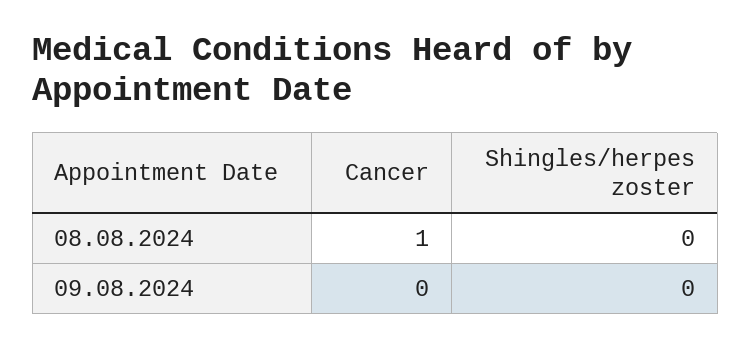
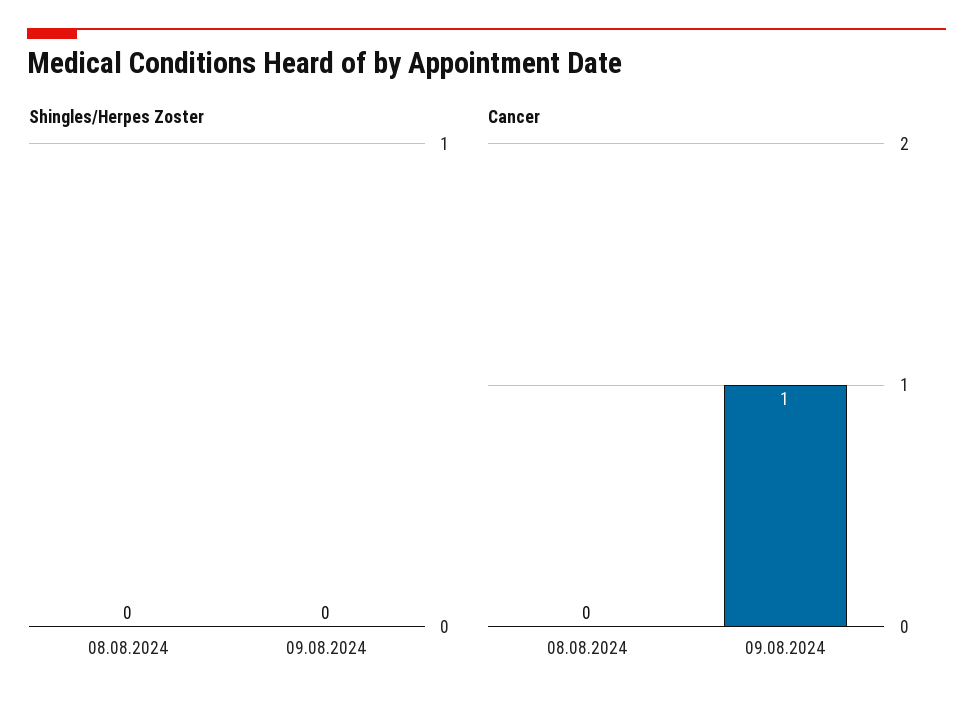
  {
    "Cancer": {
-     "08.08.2024": 1,
+     "08.08.2024": 0,
-     "09.08.2024": 0
+     "09.08.2024": 1
    },
    "Shingles/herpes zoster": {
      "08.08.2024": 0,
      "09.08.2024": 0
    }
  }

